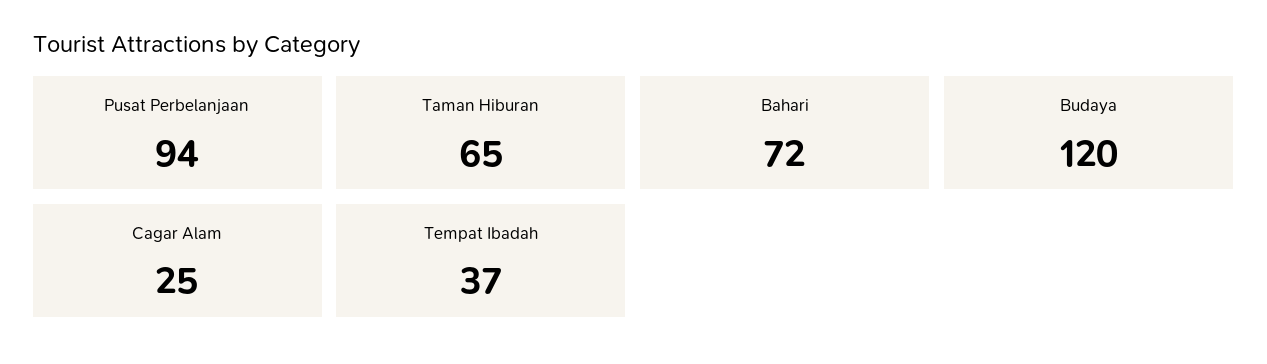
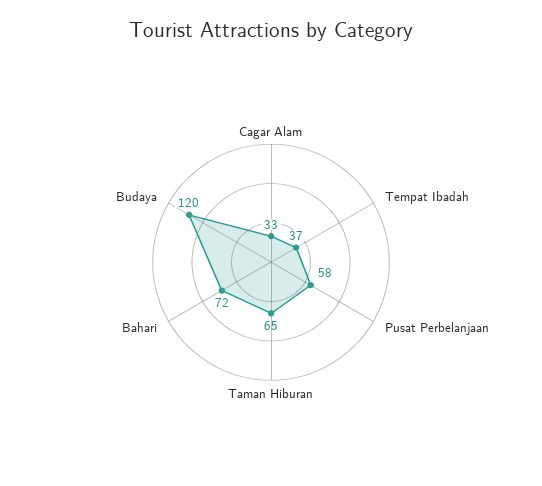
  {
-   "Pusat Perbelanjaan": 94,
+   "Pusat Perbelanjaan": 58,
    "Taman Hiburan": 65,
    "Bahari": 72,
    "Budaya": 120,
-   "Cagar Alam": 25,
+   "Cagar Alam": 33,
    "Tempat Ibadah": 37
  }

